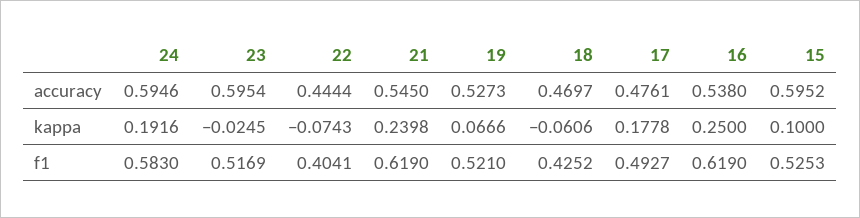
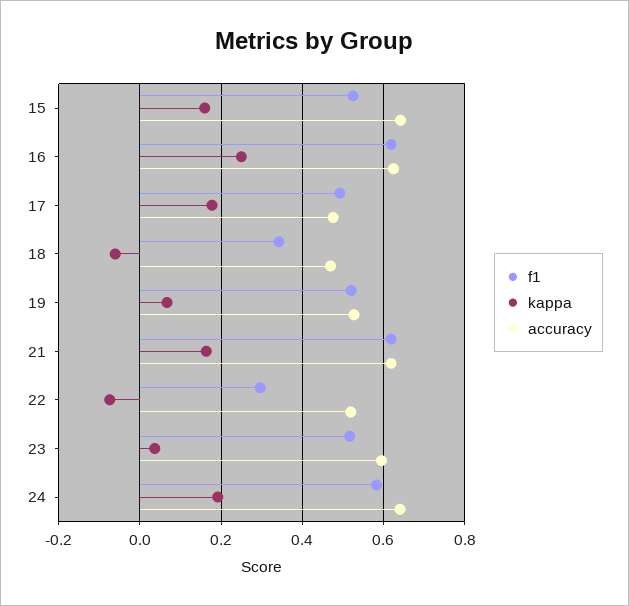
  {
    "accuracy": {
-     "24": 0.5946,
+     "24": 0.64,
      "23": 0.5954,
-     "22": 0.4444,
+     "22": 0.52,
-     "21": 0.545,
+     "21": 0.62,
      "19": 0.5273,
      "18": 0.4697,
      "17": 0.4761,
-     "16": 0.538,
+     "16": 0.62,
-     "15": 0.5952
+     "15": 0.64
    },
    "kappa": {
      "24": 0.1916,
-     "23": -0.0245,
+     "23": 0.04,
      "22": -0.0743,
-     "21": 0.2398,
+     "21": 0.16,
      "19": 0.0666,
      "18": -0.0606,
      "17": 0.1778,
      "16": 0.25,
-     "15": 0.1
+     "15": 0.16
    },
    "f1": {
      "24": 0.583,
      "23": 0.5169,
-     "22": 0.4041,
+     "22": 0.3,
      "21": 0.619,
      "19": 0.521,
-     "18": 0.4252,
+     "18": 0.34,
      "17": 0.4927,
      "16": 0.619,
      "15": 0.5253
    }
  }

